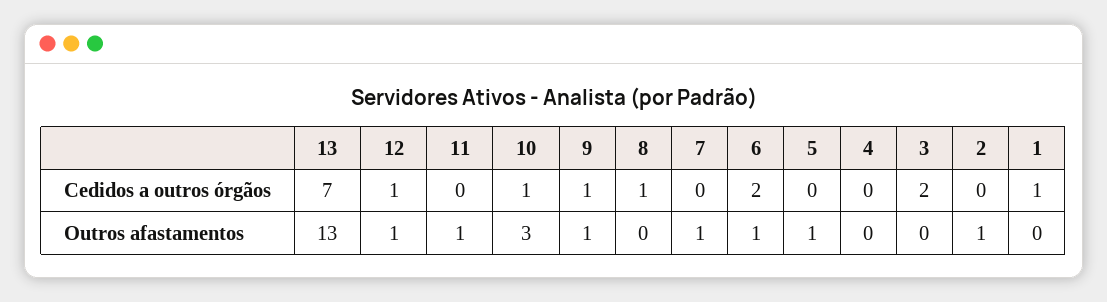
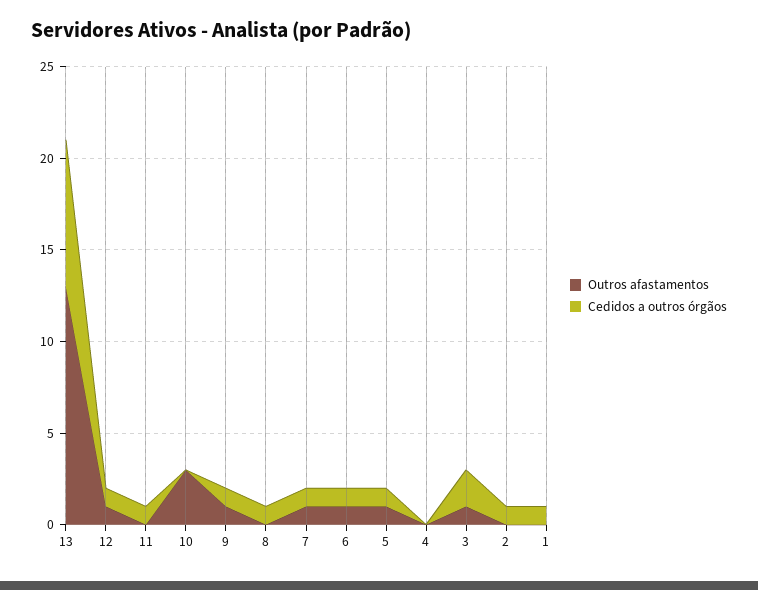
  {
    "Cedidos a outros órgãos": {
-     "13": 7,
+     "13": 8,
      "12": 1,
-     "11": 0,
+     "11": 1,
-     "10": 1,
+     "10": 0,
      "9": 1,
      "8": 1,
-     "7": 0,
+     "7": 1,
-     "6": 2,
+     "6": 1,
-     "5": 0,
+     "5": 1,
      "4": 0,
      "3": 2,
-     "2": 0,
+     "2": 1,
      "1": 1
    },
    "Outros afastamentos": {
      "13": 13,
      "12": 1,
-     "11": 1,
+     "11": 0,
      "10": 3,
      "9": 1,
      "8": 0,
      "7": 1,
      "6": 1,
      "5": 1,
      "4": 0,
-     "3": 0,
+     "3": 1,
-     "2": 1,
+     "2": 0,
      "1": 0
    }
  }

